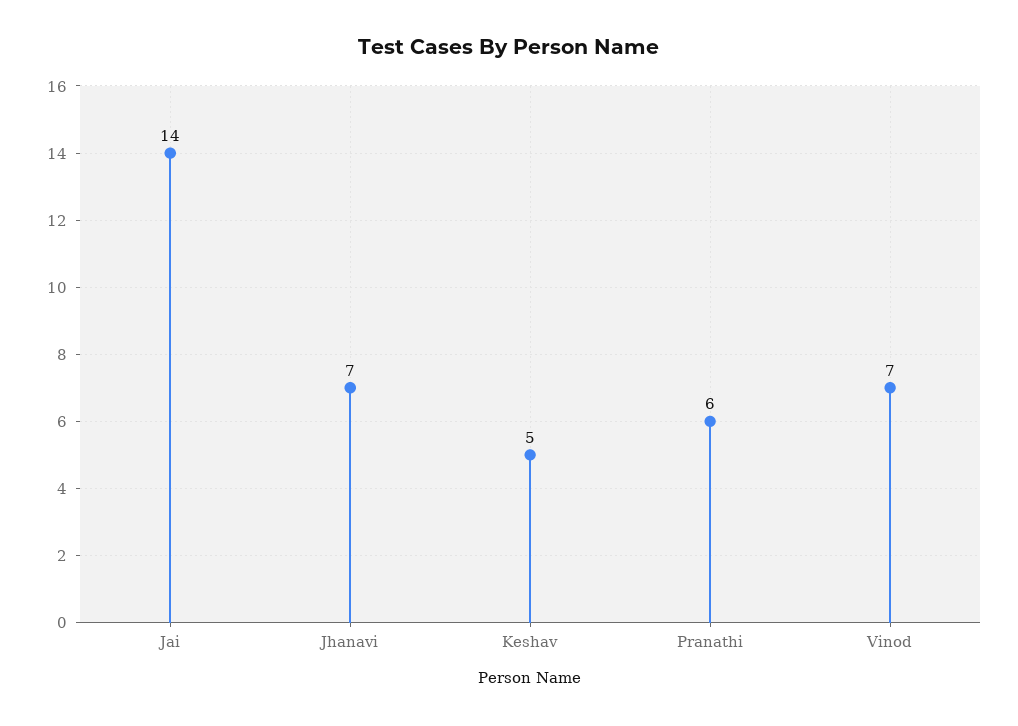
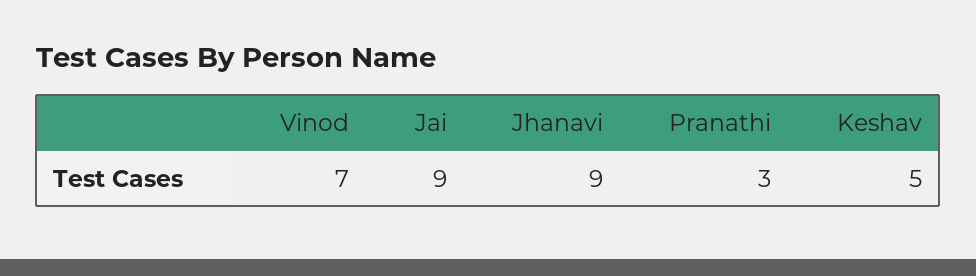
  {
-   "Jai": 14,
+   "Jai": 9,
-   "Jhanavi": 7,
+   "Jhanavi": 9,
    "Keshav": 5,
-   "Pranathi": 6,
+   "Pranathi": 3,
    "Vinod": 7
  }

